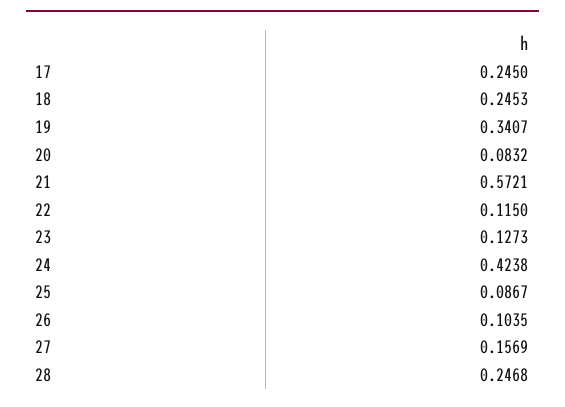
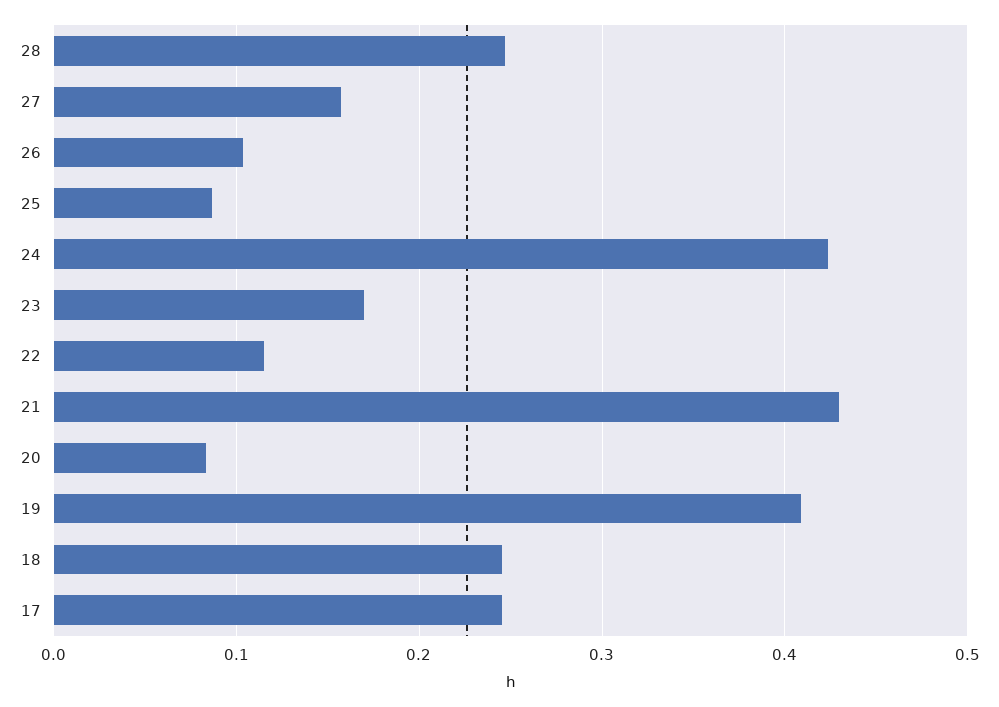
  {
    "17": 0.245,
    "18": 0.2453,
-   "19": 0.3407,
+   "19": 0.41,
    "20": 0.0832,
-   "21": 0.5721,
+   "21": 0.43,
    "22": 0.115,
-   "23": 0.1273,
+   "23": 0.17,
    "24": 0.4238,
    "25": 0.0867,
    "26": 0.1035,
    "27": 0.1569,
    "28": 0.2468
  }

